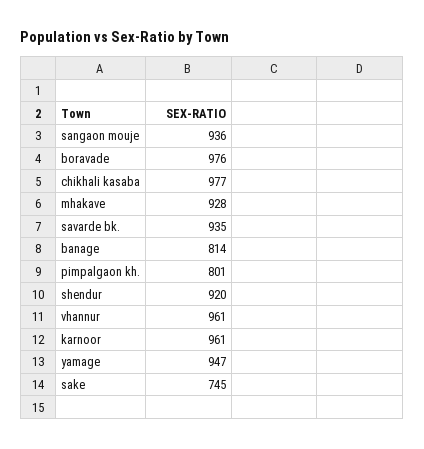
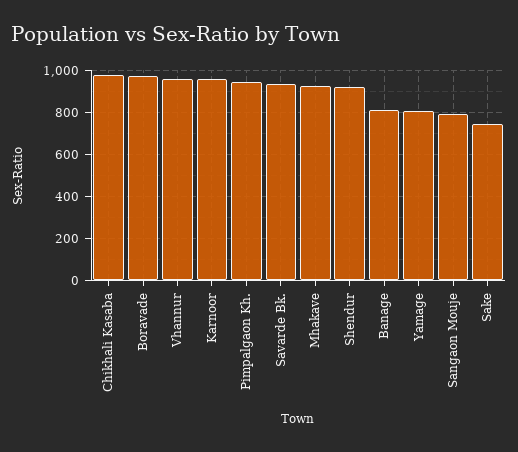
  {
-   "sangaon mouje": 936,
+   "sangaon mouje": 800,
    "boravade": 976,
    "chikhali kasaba": 977,
    "mhakave": 928,
    "savarde bk.": 935,
    "banage": 814,
-   "pimpalgaon kh.": 801,
+   "pimpalgaon kh.": 950,
    "shendur": 920,
    "vhannur": 961,
    "karnoor": 961,
-   "yamage": 947,
+   "yamage": 800,
    "sake": 745
  }

